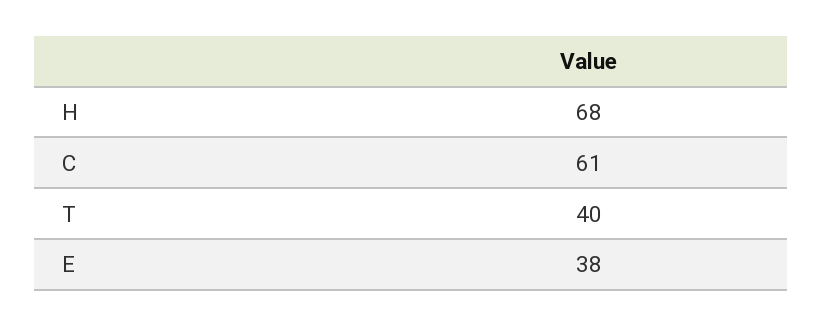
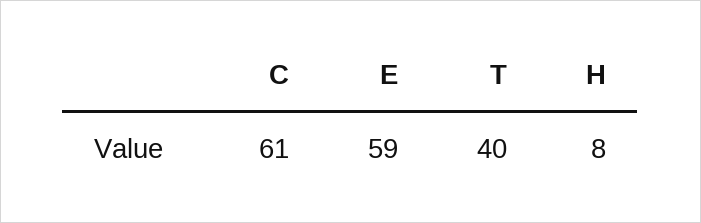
  {
-   "H": 68,
+   "H": 8,
    "C": 61,
    "T": 40,
-   "E": 38
+   "E": 59
  }

